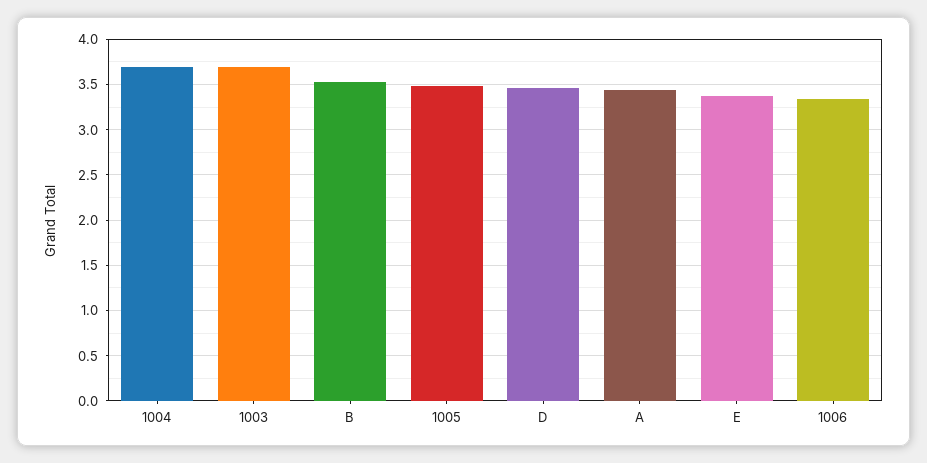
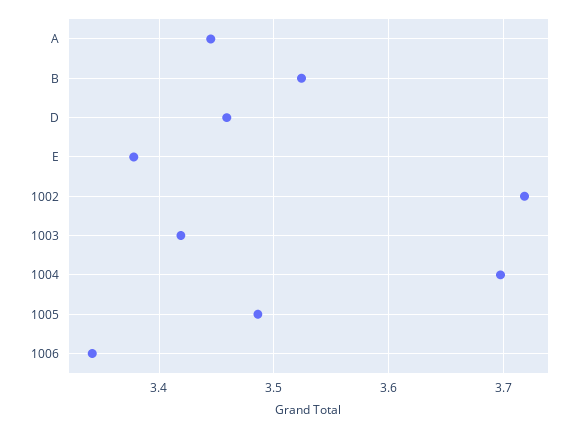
  {
    "1004": 3.7,
-   "1003": 3.7,
+   "1003": 3.42,
    "B": 3.52,
    "1005": 3.49,
    "D": 3.46,
    "A": 3.45,
    "E": 3.38,
-   "1006": 3.34
+   "1006": 3.34,
+   "1002": 3.72
  }

